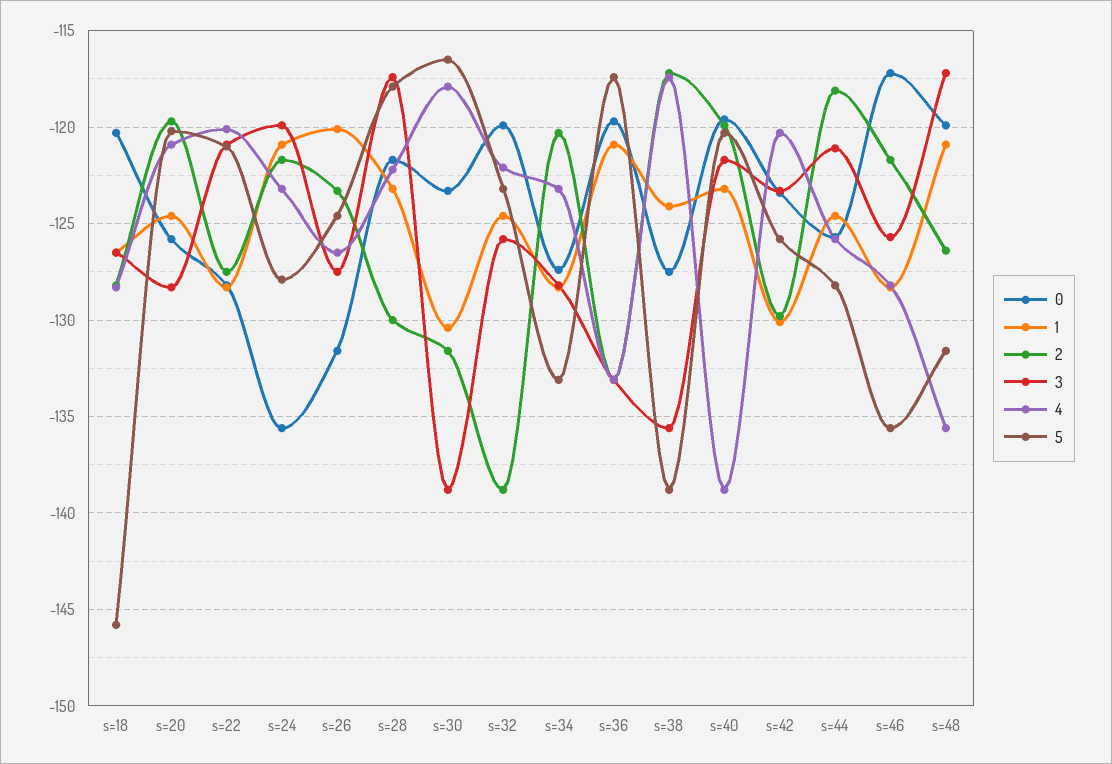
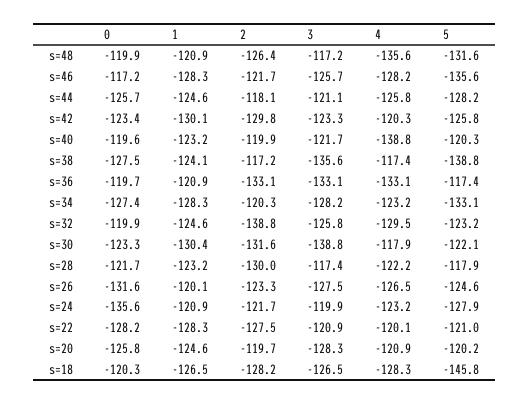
  {
    "0": {
      "s=18": -120.3,
      "s=20": -125.8,
      "s=22": -128.2,
      "s=24": -135.6,
      "s=26": -131.6,
      "s=28": -121.7,
      "s=30": -123.3,
      "s=32": -119.9,
      "s=34": -127.4,
      "s=36": -119.7,
      "s=38": -127.5,
      "s=40": -119.6,
      "s=42": -123.4,
      "s=44": -125.7,
      "s=46": -117.2,
      "s=48": -119.9
    },
    "1": {
      "s=18": -126.5,
      "s=20": -124.6,
      "s=22": -128.3,
      "s=24": -120.9,
      "s=26": -120.1,
      "s=28": -123.2,
      "s=30": -130.4,
      "s=32": -124.6,
      "s=34": -128.3,
      "s=36": -120.9,
      "s=38": -124.1,
      "s=40": -123.2,
      "s=42": -130.1,
      "s=44": -124.6,
      "s=46": -128.3,
      "s=48": -120.9
    },
    "2": {
      "s=18": -128.2,
      "s=20": -119.7,
      "s=22": -127.5,
      "s=24": -121.7,
      "s=26": -123.3,
      "s=28": -130,
      "s=30": -131.6,
      "s=32": -138.8,
      "s=34": -120.3,
      "s=36": -133.1,
      "s=38": -117.2,
      "s=40": -119.9,
      "s=42": -129.8,
      "s=44": -118.1,
      "s=46": -121.7,
      "s=48": -126.4
    },
    "3": {
      "s=18": -126.5,
      "s=20": -128.3,
      "s=22": -120.9,
      "s=24": -119.9,
      "s=26": -127.5,
      "s=28": -117.4,
      "s=30": -138.8,
      "s=32": -125.8,
      "s=34": -128.2,
      "s=36": -133.1,
      "s=38": -135.6,
      "s=40": -121.7,
      "s=42": -123.3,
      "s=44": -121.1,
      "s=46": -125.7,
      "s=48": -117.2
    },
    "4": {
      "s=18": -128.3,
      "s=20": -120.9,
      "s=22": -120.1,
      "s=24": -123.2,
      "s=26": -126.5,
      "s=28": -122.2,
      "s=30": -117.9,
-     "s=32": -122,
+     "s=32": -129.5,
      "s=34": -123.2,
      "s=36": -133.1,
      "s=38": -117.4,
      "s=40": -138.8,
      "s=42": -120.3,
      "s=44": -125.8,
      "s=46": -128.2,
      "s=48": -135.6
    },
    "5": {
      "s=18": -145.8,
      "s=20": -120.2,
      "s=22": -121,
      "s=24": -127.9,
      "s=26": -124.6,
      "s=28": -117.9,
-     "s=30": -116.5,
+     "s=30": -122.1,
      "s=32": -123.2,
      "s=34": -133.1,
      "s=36": -117.4,
      "s=38": -138.8,
      "s=40": -120.3,
      "s=42": -125.8,
      "s=44": -128.2,
      "s=46": -135.6,
      "s=48": -131.6
    }
  }

